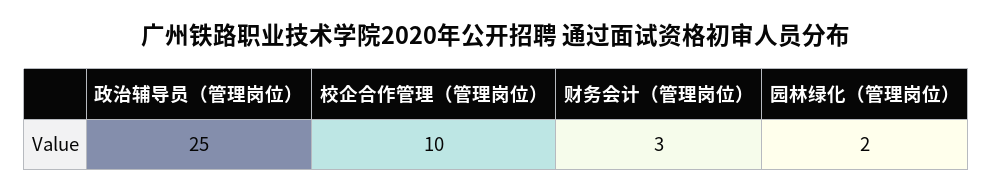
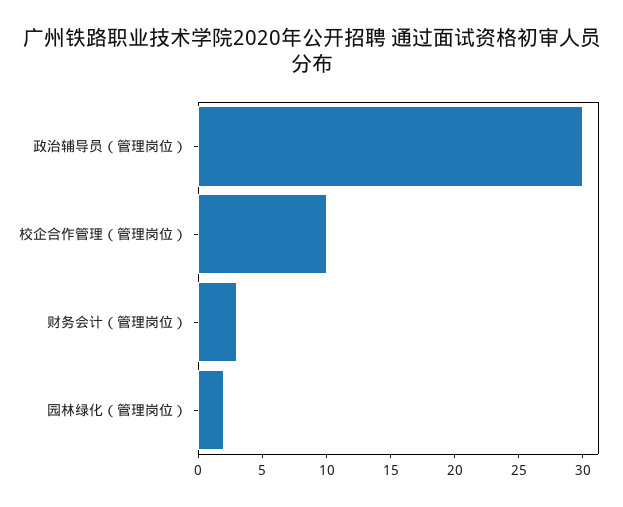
  {
-   "政治辅导员（管理岗位）": 25,
+   "政治辅导员（管理岗位）": 30,
    "校企合作管理（管理岗位）": 10,
    "财务会计（管理岗位）": 3,
    "园林绿化（管理岗位）": 2
  }

